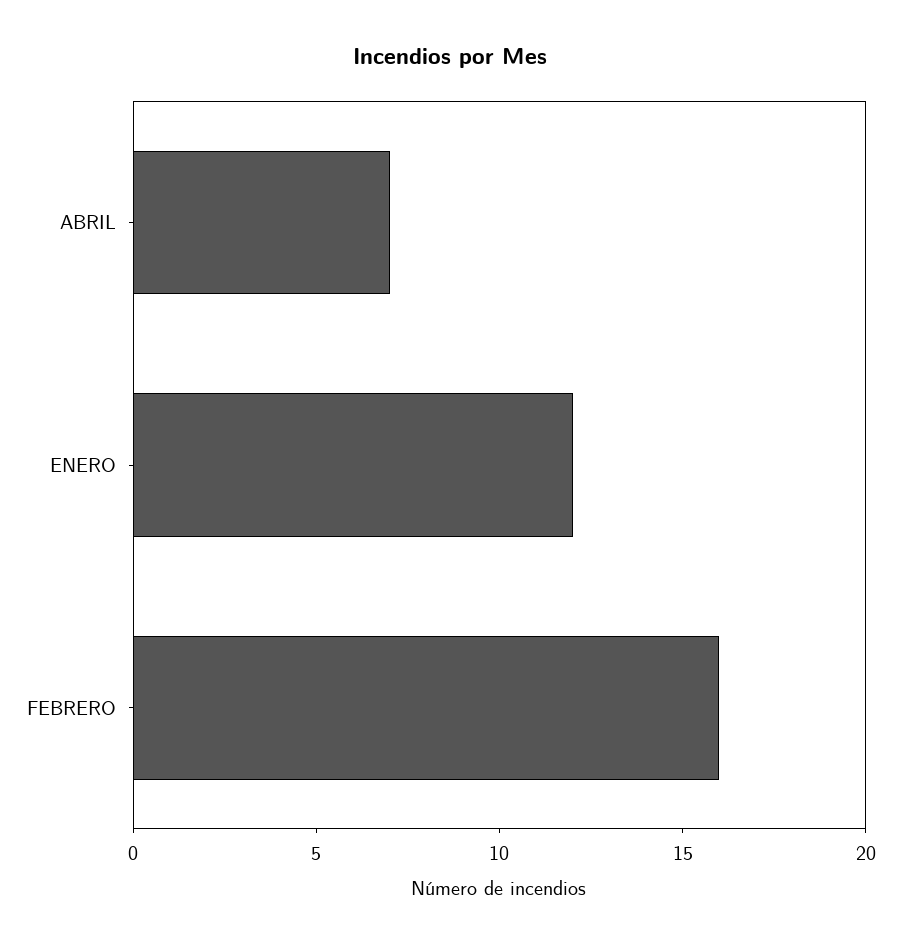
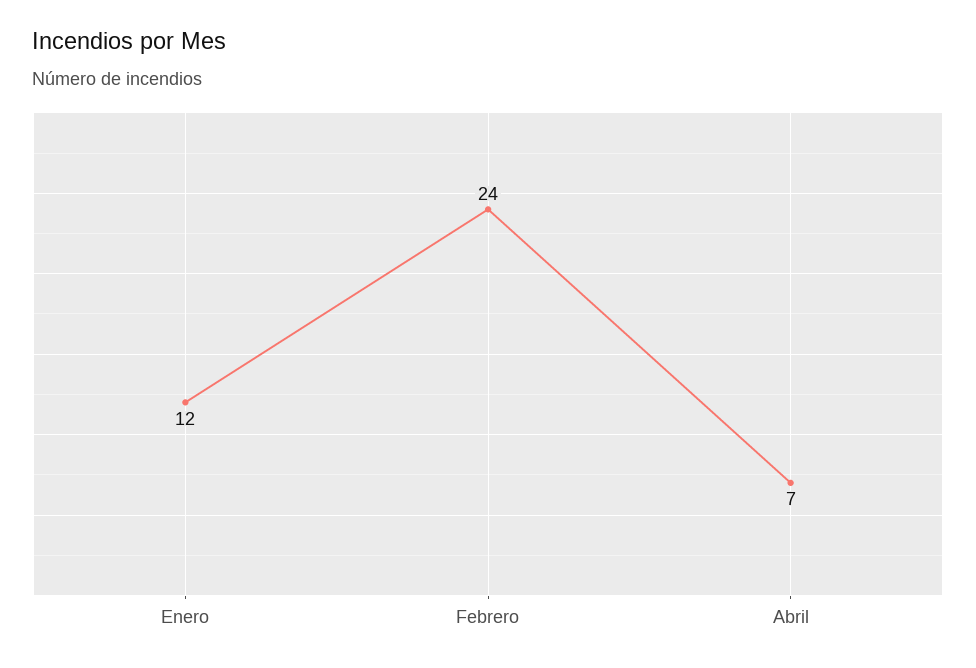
  {
    "ABRIL": 7,
    "ENERO": 12,
-   "FEBRERO": 16
+   "FEBRERO": 24
  }

